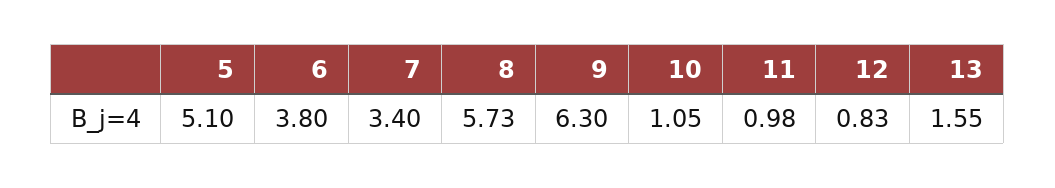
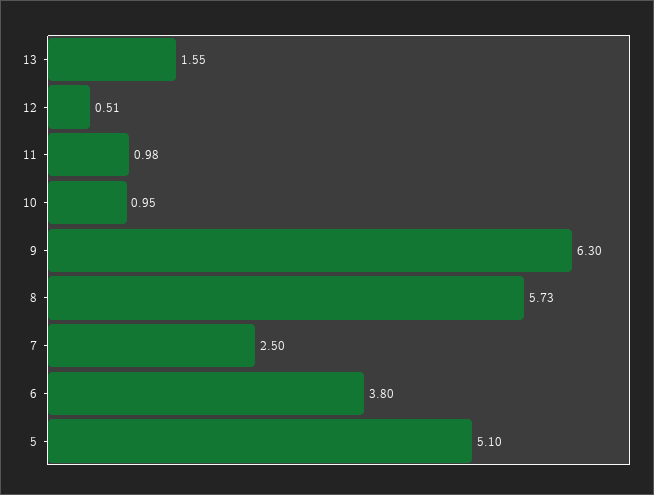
  {
    "5": 5.1,
    "6": 3.8,
-   "7": 3.4,
+   "7": 2.5,
    "8": 5.73,
    "9": 6.3,
-   "10": 1.05,
+   "10": 0.95,
    "11": 0.98,
-   "12": 0.83,
+   "12": 0.51,
    "13": 1.55
  }

